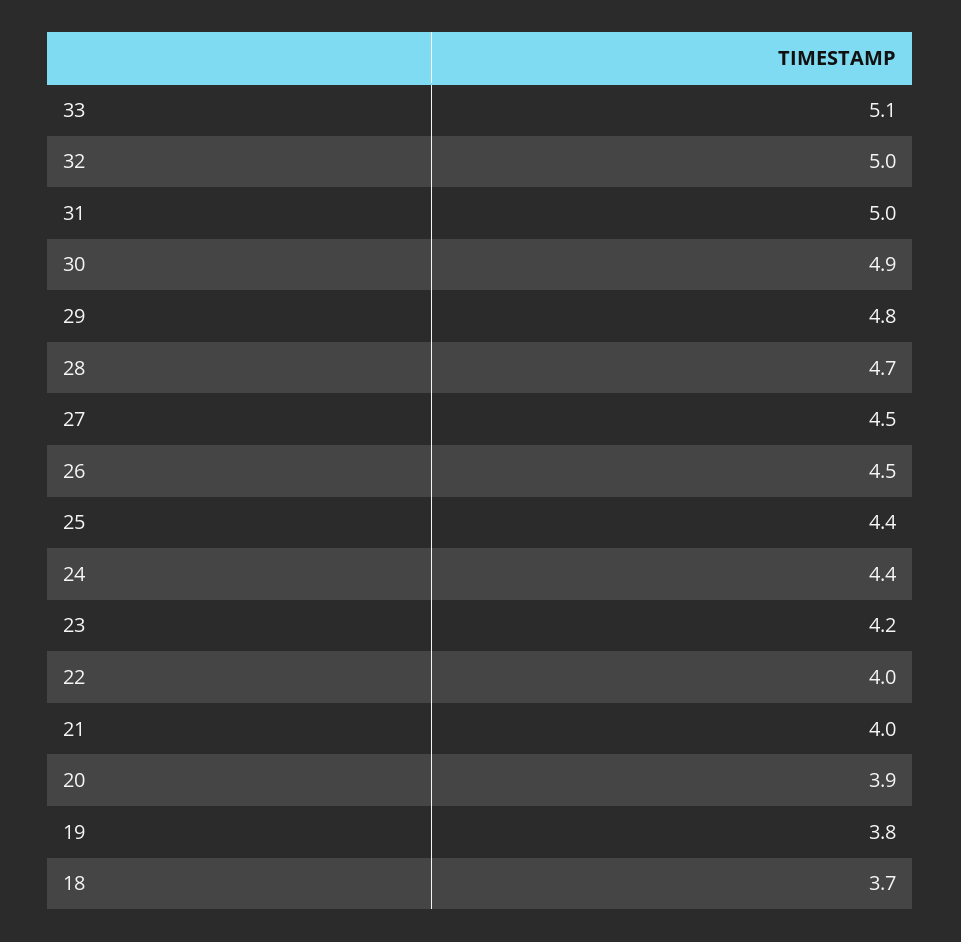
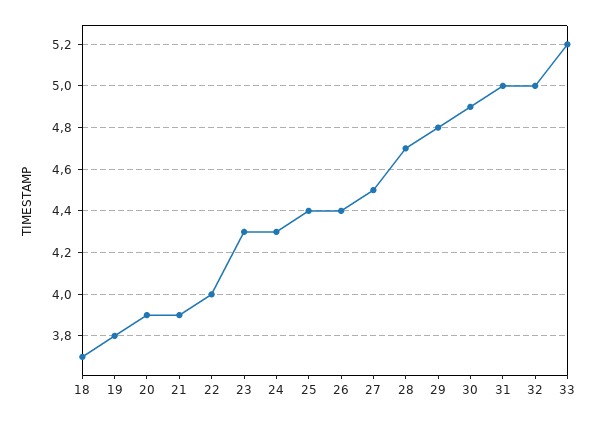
  {
-   "33": 5.1,
+   "33": 5.2,
    "32": 5,
    "31": 5,
    "30": 4.9,
    "29": 4.8,
    "28": 4.7,
    "27": 4.5,
-   "26": 4.5,
+   "26": 4.4,
    "25": 4.4,
-   "24": 4.4,
+   "24": 4.3,
-   "23": 4.2,
+   "23": 4.3,
    "22": 4,
-   "21": 4,
+   "21": 3.9,
    "20": 3.9,
    "19": 3.8,
    "18": 3.7
  }

